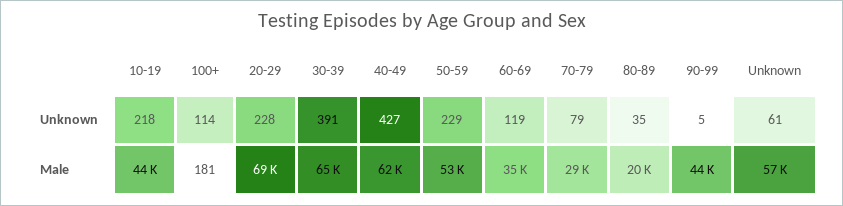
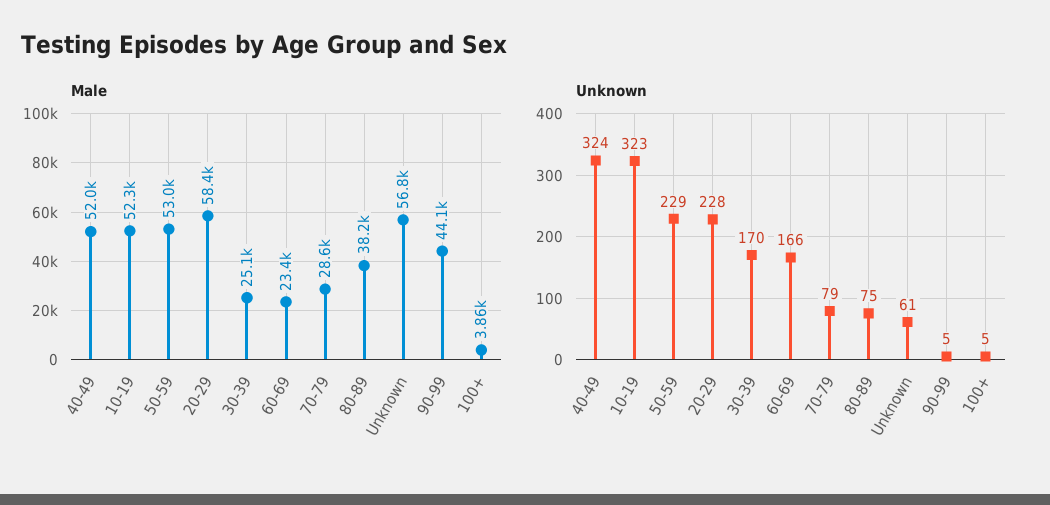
  {
    "Unknown": {
-     "10-19": 218,
+     "10-19": 323,
-     "100+": 114,
+     "100+": 5,
      "20-29": 228,
-     "30-39": 391,
+     "30-39": 170,
-     "40-49": 427,
+     "40-49": 324,
      "50-59": 229,
-     "60-69": 119,
+     "60-69": 166,
      "70-79": 79,
-     "80-89": 35,
+     "80-89": 75,
      "90-99": 5,
      "Unknown": 61
    },
    "Male": {
-     "10-19": 44000,
+     "10-19": 52300,
-     "100+": 181,
+     "100+": 3860,
-     "20-29": 69000,
+     "20-29": 58400,
-     "30-39": 65000,
+     "30-39": 25100,
-     "40-49": 62000,
+     "40-49": 52000,
      "50-59": 53000,
-     "60-69": 35000,
+     "60-69": 23400,
      "70-79": 28600,
-     "80-89": 20000,
+     "80-89": 38200,
      "90-99": 44100,
      "Unknown": 56800
    }
  }

